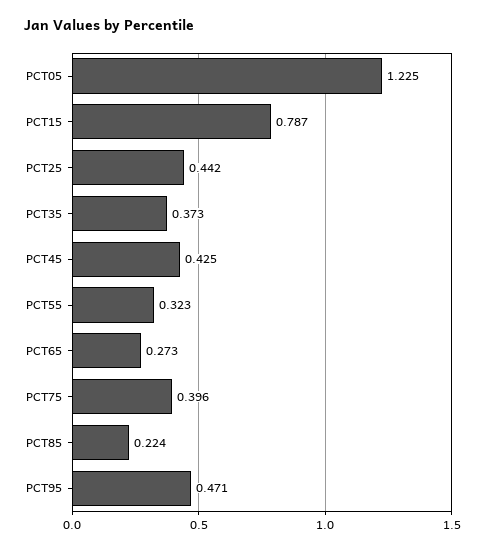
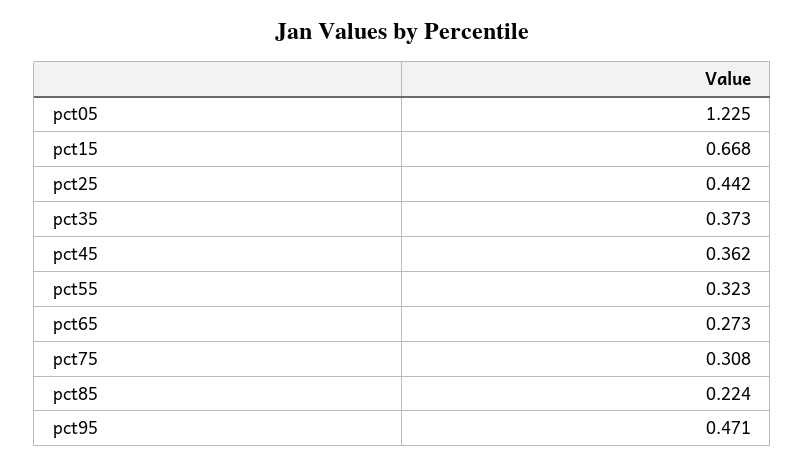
  {
    "PCT05": 1.225,
-   "PCT15": 0.787,
+   "PCT15": 0.668,
    "PCT25": 0.442,
    "PCT35": 0.373,
-   "PCT45": 0.425,
+   "PCT45": 0.362,
    "PCT55": 0.323,
    "PCT65": 0.273,
-   "PCT75": 0.396,
+   "PCT75": 0.308,
    "PCT85": 0.224,
    "PCT95": 0.471
  }

